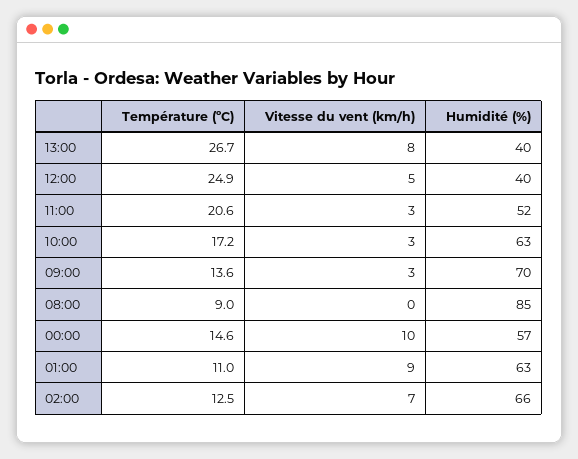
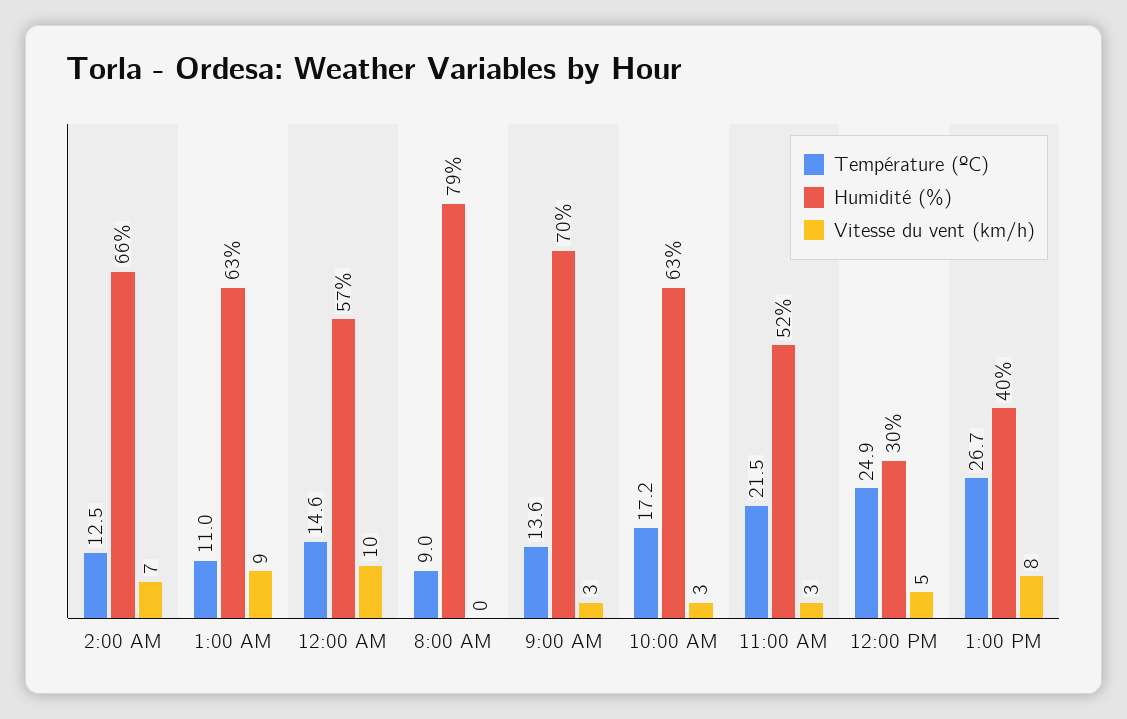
  {
    "Température (ºC)": {
      "13:00": 26.7,
      "12:00": 24.9,
-     "11:00": 20.6,
+     "11:00": 21.5,
      "10:00": 17.2,
      "09:00": 13.6,
      "08:00": 9,
      "00:00": 14.6,
      "01:00": 11,
      "02:00": 12.5
    },
    "Vitesse du vent (km/h)": {
      "13:00": 8,
      "12:00": 5,
      "11:00": 3,
      "10:00": 3,
      "09:00": 3,
      "08:00": 0,
      "00:00": 10,
      "01:00": 9,
      "02:00": 7
    },
    "Humidité (%)": {
      "13:00": 40,
-     "12:00": 40,
+     "12:00": 30,
      "11:00": 52,
      "10:00": 63,
      "09:00": 70,
-     "08:00": 85,
+     "08:00": 79,
      "00:00": 57,
      "01:00": 63,
      "02:00": 66
    }
  }

